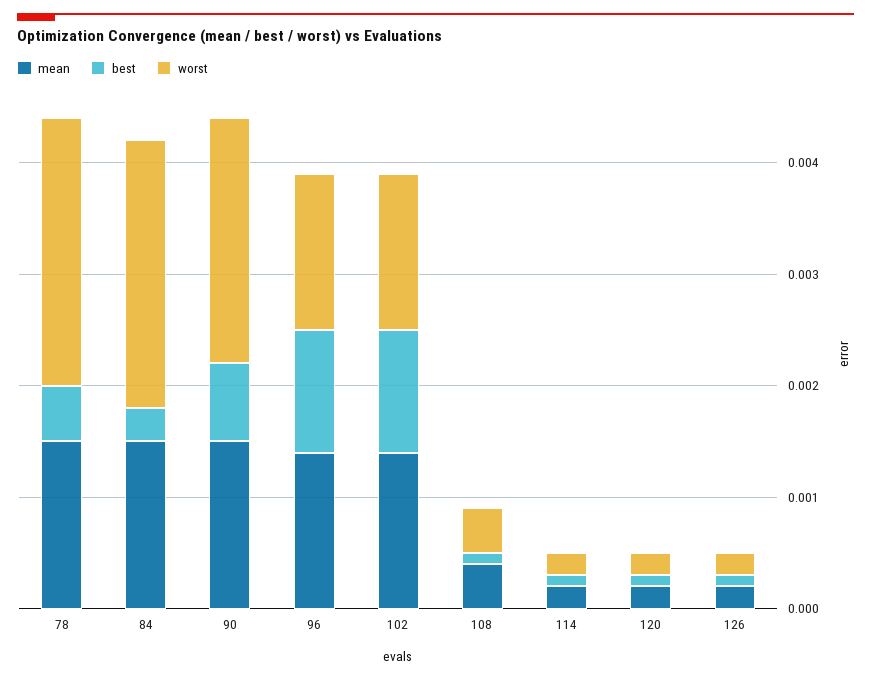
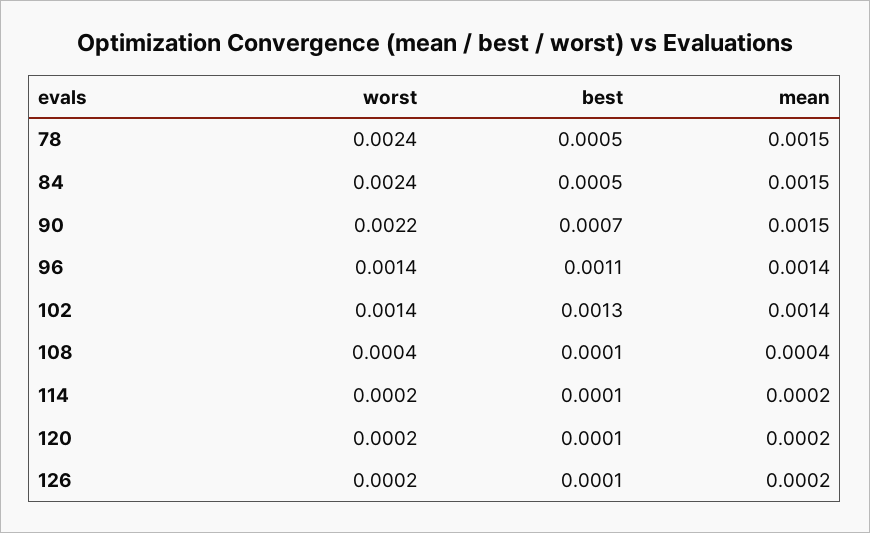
  {
    "mean": {
      "78": 0.0015,
      "84": 0.0015,
      "90": 0.0015,
      "96": 0.0014,
      "102": 0.0014,
      "108": 0.0004,
      "114": 0.0002,
      "120": 0.0002,
      "126": 0.0002
    },
    "best": {
      "78": 0.0005,
-     "84": 0.0003,
+     "84": 0.0005,
      "90": 0.0007,
      "96": 0.0011,
-     "102": 0.0011,
+     "102": 0.0013,
      "108": 0.0001,
      "114": 0.0001,
      "120": 0.0001,
      "126": 0.0001
    },
    "worst": {
      "78": 0.0024,
      "84": 0.0024,
      "90": 0.0022,
      "96": 0.0014,
      "102": 0.0014,
      "108": 0.0004,
      "114": 0.0002,
      "120": 0.0002,
      "126": 0.0002
    }
  }

